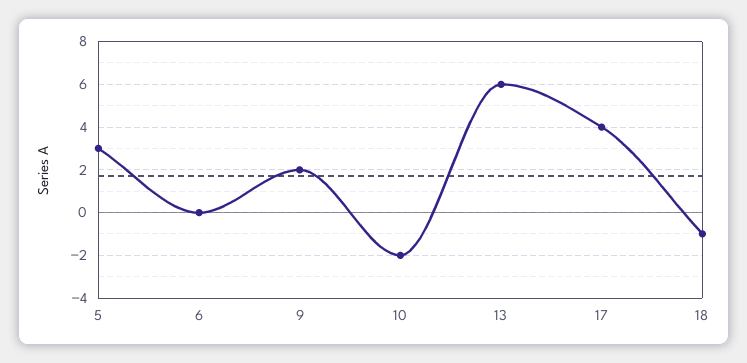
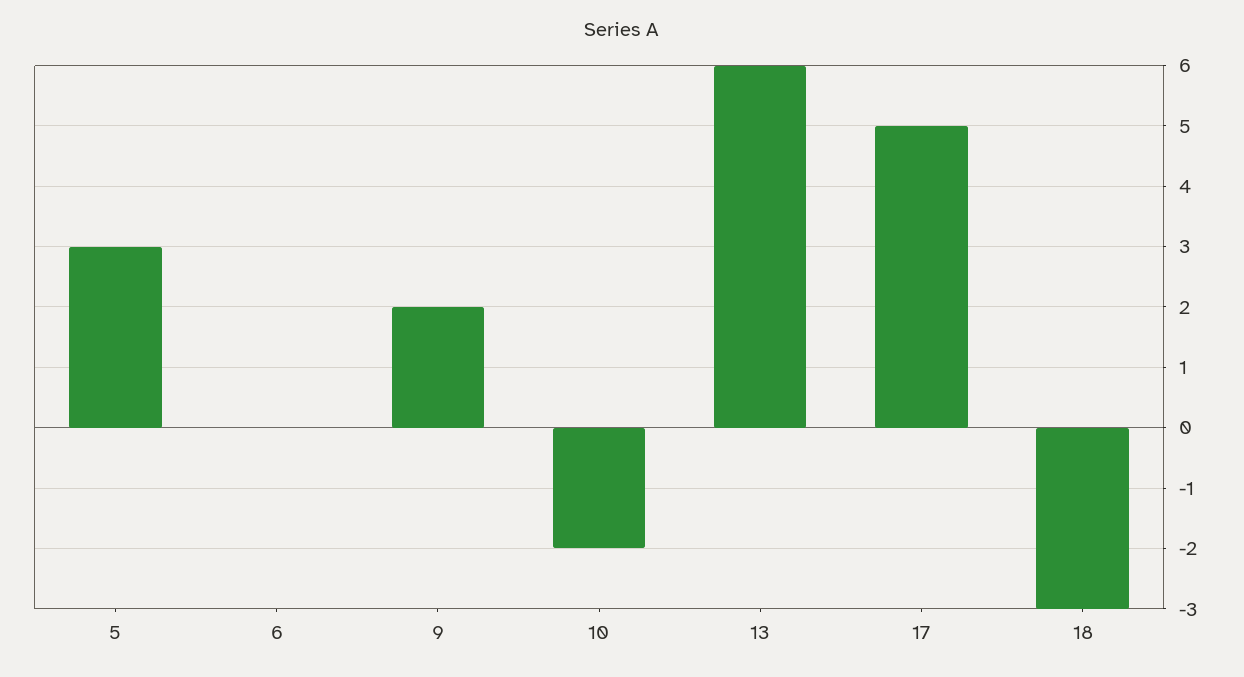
  {
    "5": 3,
    "6": 0,
    "9": 2,
    "10": -2,
    "13": 6,
-   "17": 4,
+   "17": 5,
-   "18": -1
+   "18": -3
  }

